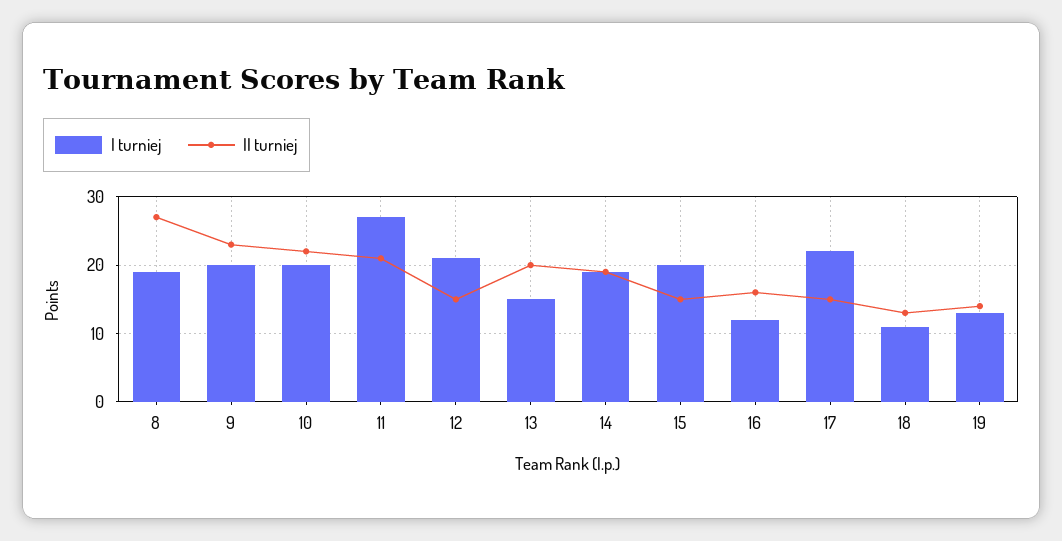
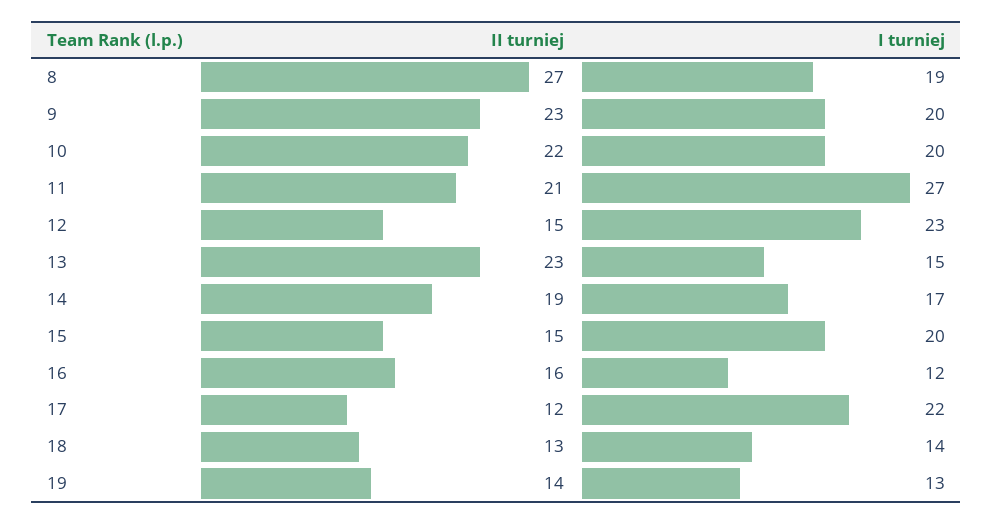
  {
    "I turniej": {
      "8": 19,
      "9": 20,
      "10": 20,
      "11": 27,
-     "12": 21,
+     "12": 23,
      "13": 15,
-     "14": 19,
+     "14": 17,
      "15": 20,
      "16": 12,
      "17": 22,
-     "18": 11,
+     "18": 14,
      "19": 13
    },
    "II turniej": {
      "8": 27,
      "9": 23,
      "10": 22,
      "11": 21,
      "12": 15,
-     "13": 20,
+     "13": 23,
      "14": 19,
      "15": 15,
      "16": 16,
-     "17": 15,
+     "17": 12,
      "18": 13,
      "19": 14
    }
  }

